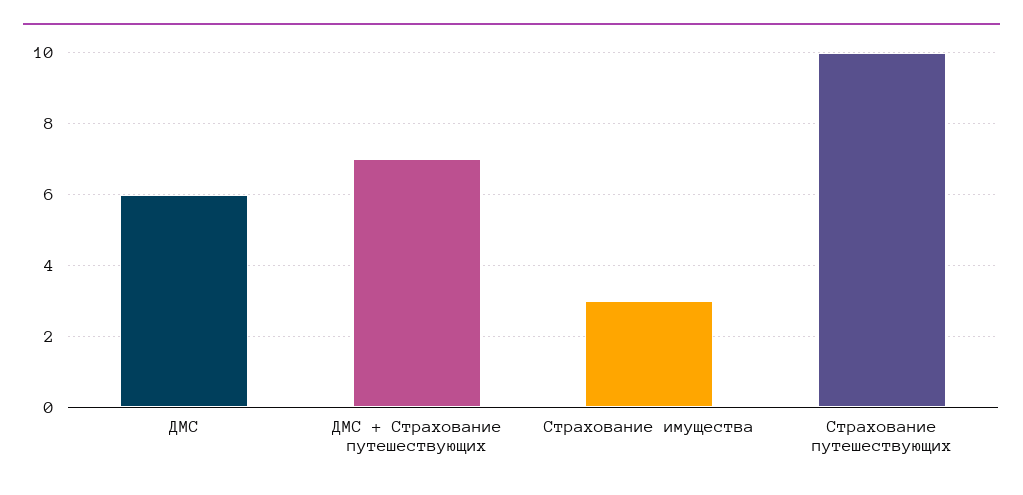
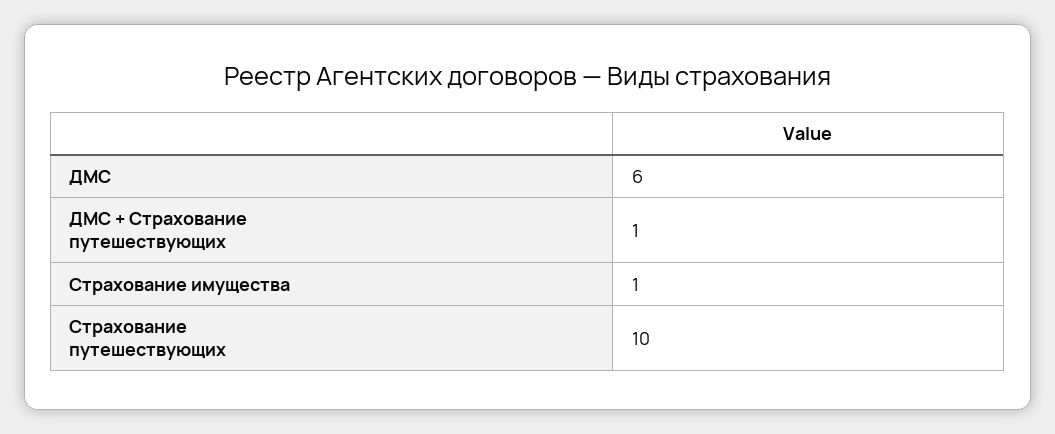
  {
    "ДМС": 6,
-   "ДМС + Страхование путешествующих": 7,
+   "ДМС + Страхование путешествующих": 1,
-   "Страхование имущества": 3,
+   "Страхование имущества": 1,
    "Страхование путешествующих": 10
  }

